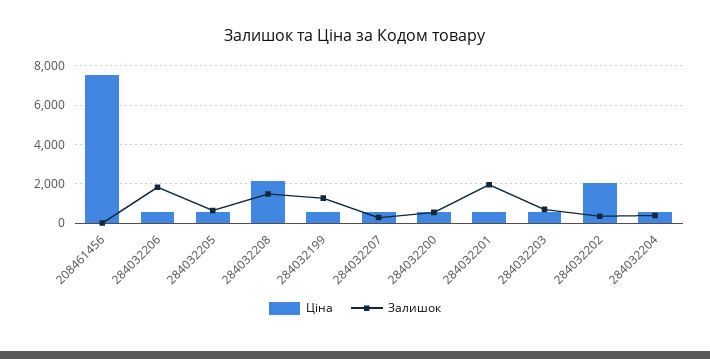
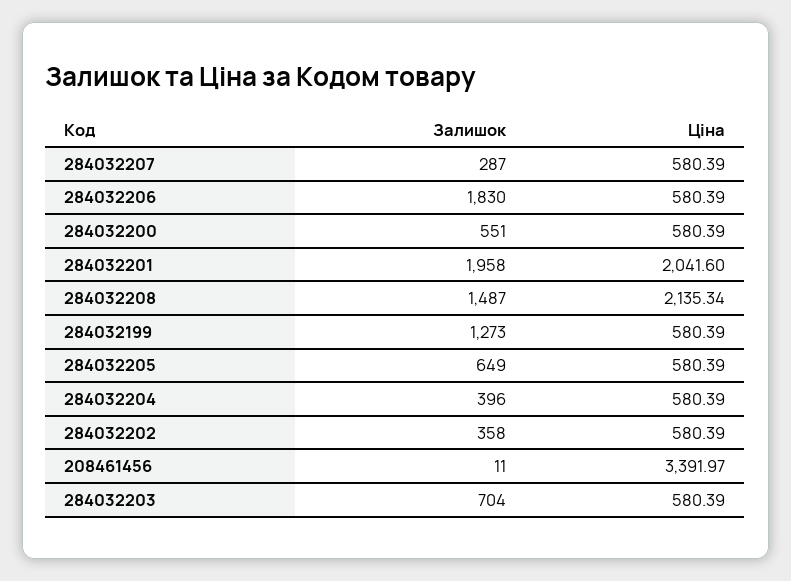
  {
    "Ціна": {
-     "208461456": 7500,
+     "208461456": 3391.97,
      "284032206": 580.39,
      "284032205": 580.39,
      "284032208": 2135.34,
      "284032199": 580.39,
      "284032207": 580.39,
      "284032200": 580.39,
-     "284032201": 500,
+     "284032201": 2041.6,
      "284032203": 580.39,
-     "284032202": 2000,
+     "284032202": 580.39,
      "284032204": 580.39
    },
    "Залишок": {
      "208461456": 11,
      "284032206": 1830,
      "284032205": 649,
      "284032208": 1487,
      "284032199": 1273,
      "284032207": 287,
      "284032200": 551,
      "284032201": 1958,
      "284032203": 704,
      "284032202": 358,
      "284032204": 396
    }
  }

